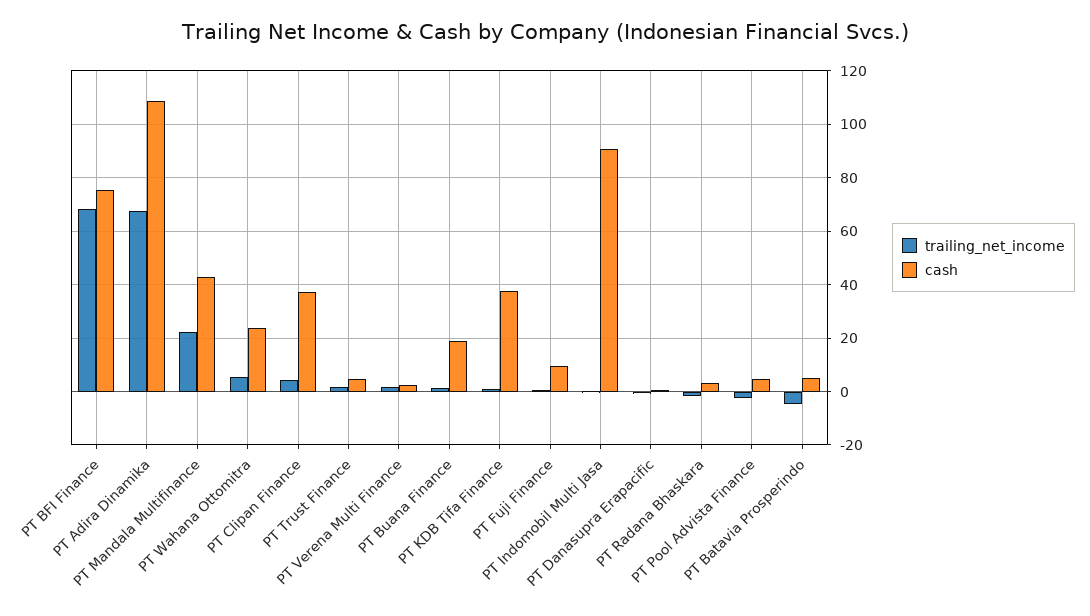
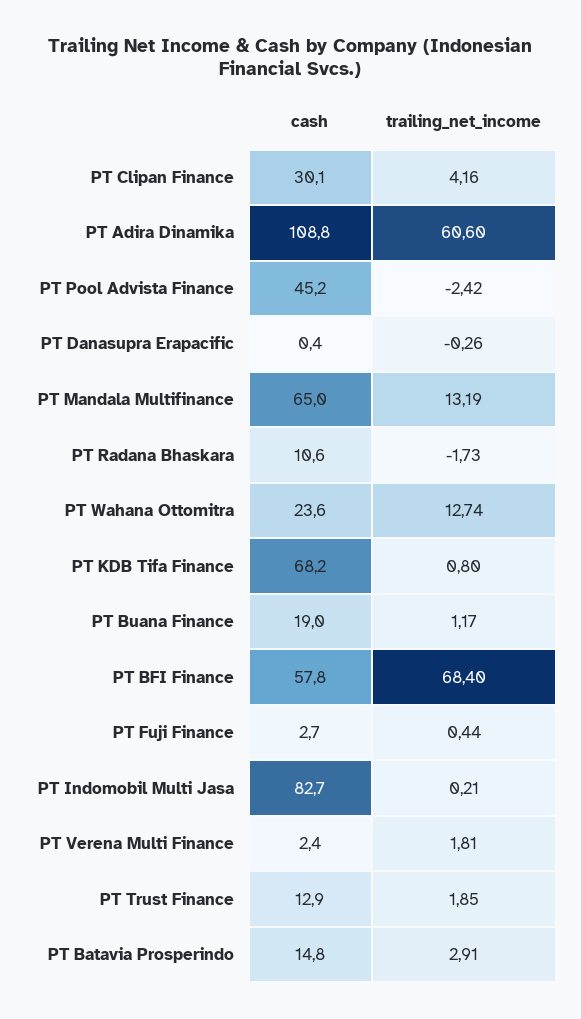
  {
    "trailing_net_income": {
      "PT BFI Finance": 68.4,
-     "PT Adira Dinamika": 67.5,
+     "PT Adira Dinamika": 60.6,
-     "PT Mandala Multifinance": 22.5,
+     "PT Mandala Multifinance": 13.19,
-     "PT Wahana Ottomitra": 5,
+     "PT Wahana Ottomitra": 12.74,
      "PT Clipan Finance": 4.16,
      "PT Trust Finance": 1.85,
      "PT Verena Multi Finance": 1.81,
      "PT Buana Finance": 1.17,
      "PT KDB Tifa Finance": 0.8,
      "PT Fuji Finance": 0.44,
      "PT Indomobil Multi Jasa": 0.21,
      "PT Danasupra Erapacific": -0.26,
      "PT Radana Bhaskara": -1.73,
      "PT Pool Advista Finance": -2.42,
-     "PT Batavia Prosperindo": -5
+     "PT Batavia Prosperindo": 2.91
    },
    "cash": {
-     "PT BFI Finance": 75,
+     "PT BFI Finance": 57.8,
      "PT Adira Dinamika": 108.8,
-     "PT Mandala Multifinance": 42.5,
+     "PT Mandala Multifinance": 65,
      "PT Wahana Ottomitra": 23.6,
-     "PT Clipan Finance": 37.5,
+     "PT Clipan Finance": 30.1,
-     "PT Trust Finance": 5,
+     "PT Trust Finance": 12.9,
      "PT Verena Multi Finance": 2.4,
      "PT Buana Finance": 19,
-     "PT KDB Tifa Finance": 37.5,
+     "PT KDB Tifa Finance": 68.2,
-     "PT Fuji Finance": 10,
+     "PT Fuji Finance": 2.7,
-     "PT Indomobil Multi Jasa": 90,
+     "PT Indomobil Multi Jasa": 82.7,
      "PT Danasupra Erapacific": 0.4,
-     "PT Radana Bhaskara": 2.5,
+     "PT Radana Bhaskara": 10.6,
-     "PT Pool Advista Finance": 5,
+     "PT Pool Advista Finance": 45.2,
-     "PT Batavia Prosperindo": 5
+     "PT Batavia Prosperindo": 14.8
    }
  }

